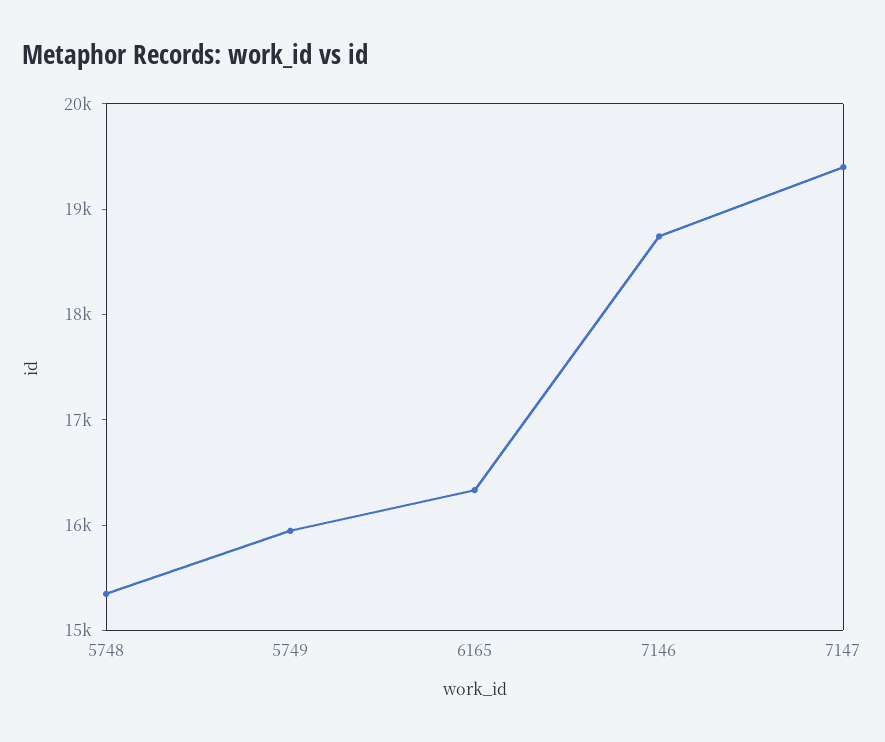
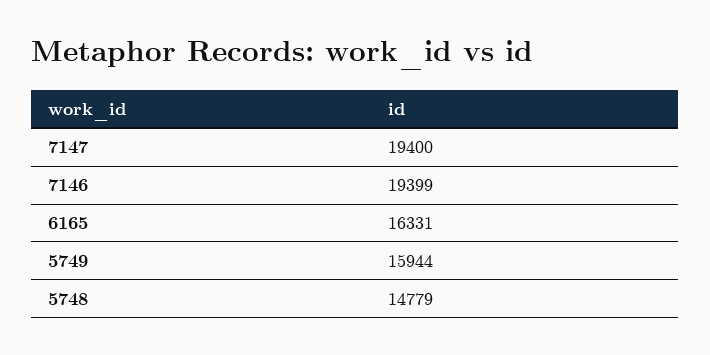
  {
-   "5748": 15400,
+   "5748": 14779,
    "5749": 15944,
    "6165": 16331,
-   "7146": 18800,
+   "7146": 19399,
    "7147": 19400
  }

